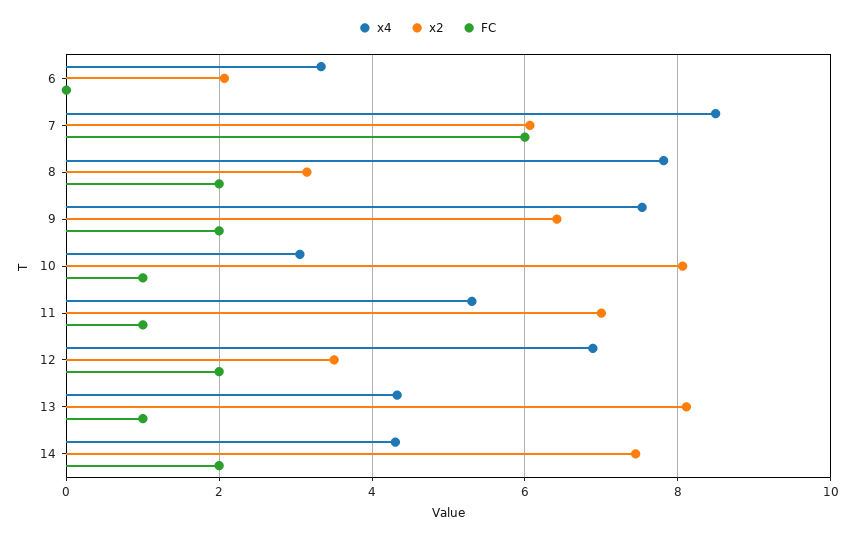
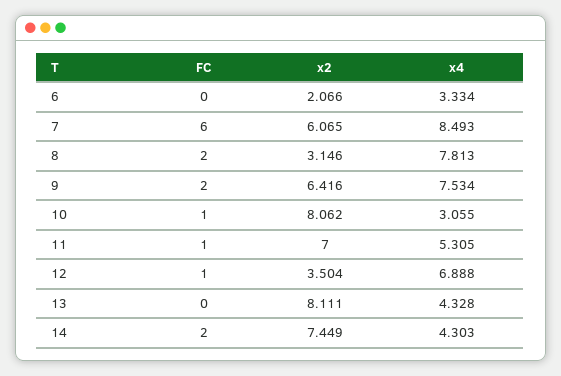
  {
    "x4": {
      "6": 3.334,
      "7": 8.493,
      "8": 7.813,
      "9": 7.534,
      "10": 3.055,
      "11": 5.305,
      "12": 6.888,
      "13": 4.328,
      "14": 4.303
    },
    "x2": {
      "6": 2.066,
      "7": 6.065,
      "8": 3.146,
      "9": 6.416,
      "10": 8.062,
      "11": 7,
      "12": 3.504,
      "13": 8.111,
      "14": 7.449
    },
    "FC": {
      "6": 0,
      "7": 6,
      "8": 2,
      "9": 2,
      "10": 1,
      "11": 1,
-     "12": 2,
+     "12": 1,
-     "13": 1,
+     "13": 0,
      "14": 2
    }
  }

